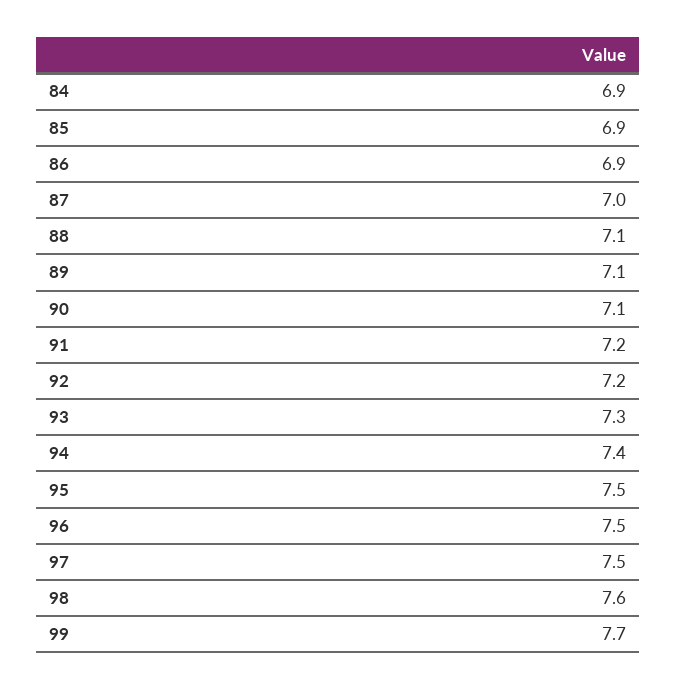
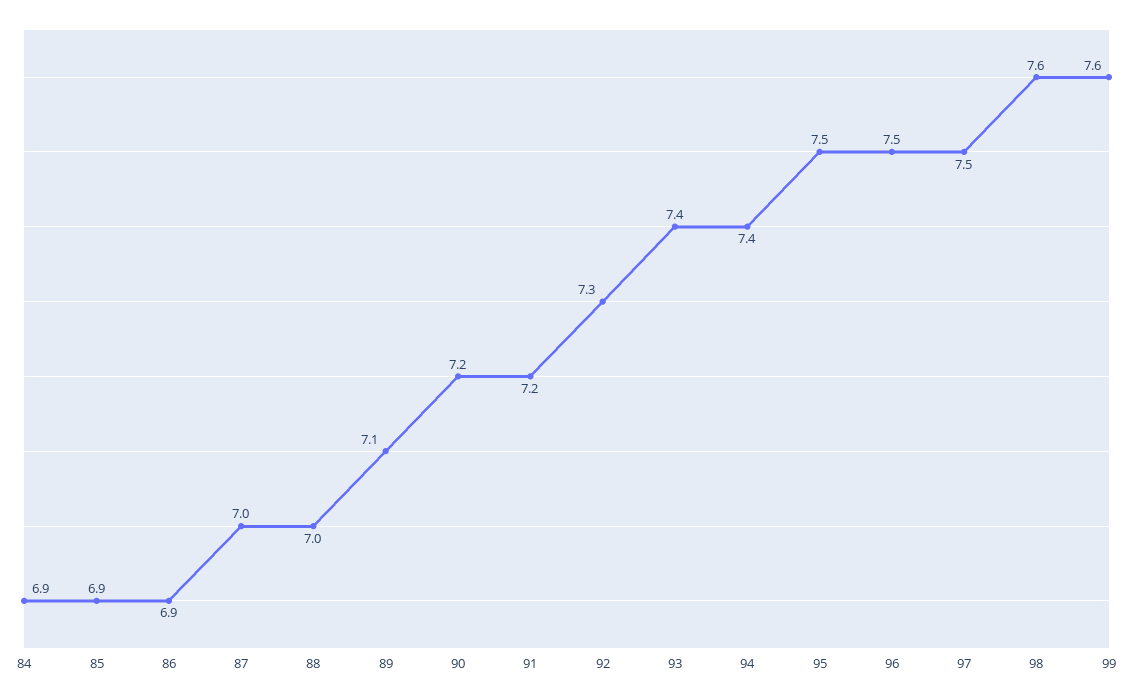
  {
    "84": 6.9,
    "85": 6.9,
    "86": 6.9,
    "87": 7,
-   "88": 7.1,
+   "88": 7,
    "89": 7.1,
-   "90": 7.1,
+   "90": 7.2,
    "91": 7.2,
-   "92": 7.2,
+   "92": 7.3,
-   "93": 7.3,
+   "93": 7.4,
    "94": 7.4,
    "95": 7.5,
    "96": 7.5,
    "97": 7.5,
    "98": 7.6,
-   "99": 7.7
+   "99": 7.6
  }

